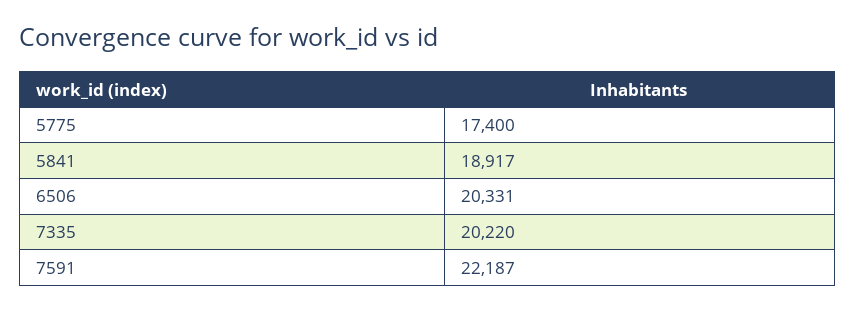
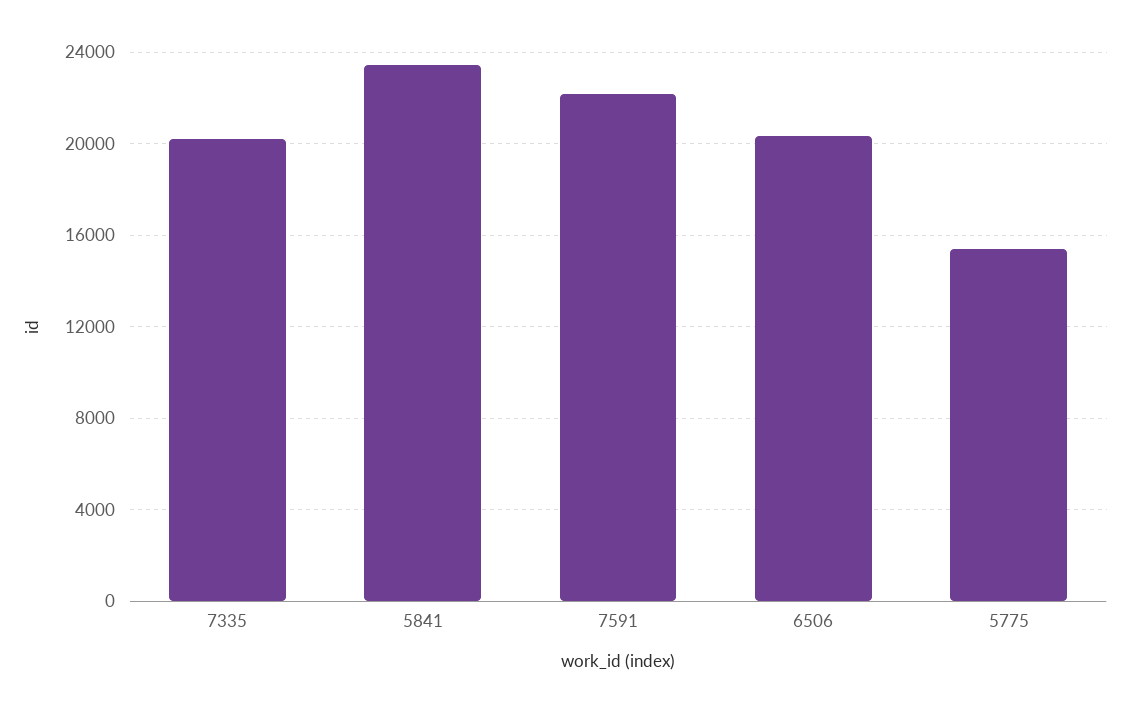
  {
-   "5775": 17400,
+   "5775": 15500,
-   "5841": 18917,
+   "5841": 23500,
    "6506": 20331,
    "7335": 20220,
    "7591": 22187
  }

